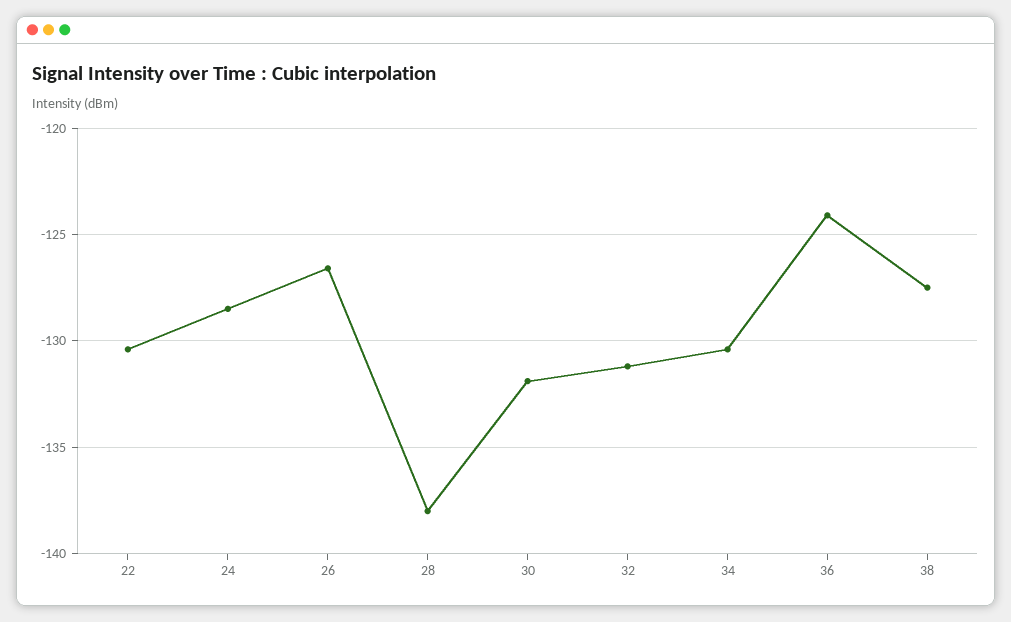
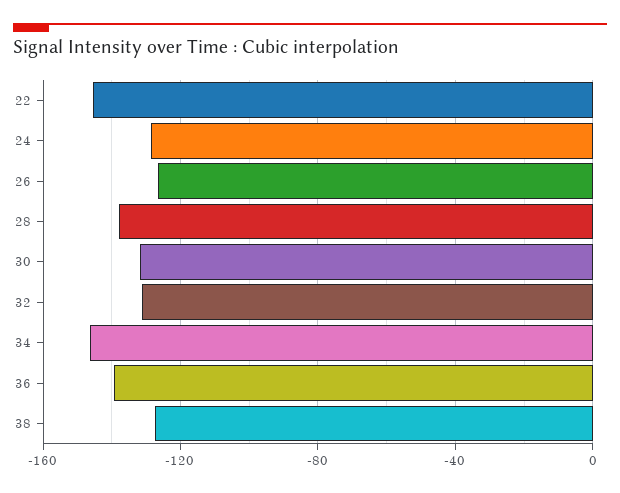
  {
-   "22": -130.5,
+   "22": -145,
    "24": -128.5,
    "26": -126.5,
    "28": -138,
    "30": -132,
    "32": -131,
-   "34": -130.5,
+   "34": -145,
-   "36": -124,
+   "36": -140,
    "38": -127.5
  }

